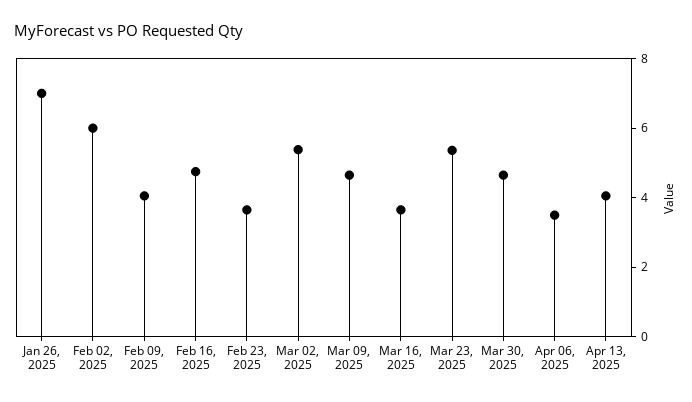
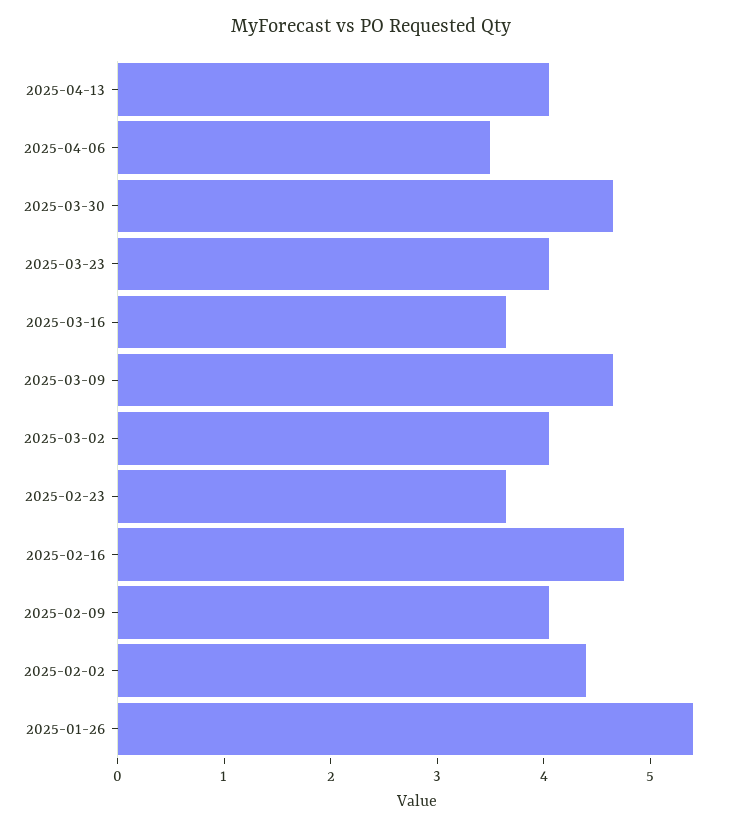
  {
-   "Jan 26, 2025": 7,
+   "Jan 26, 2025": 5.4,
-   "Feb 02, 2025": 6,
+   "Feb 02, 2025": 4.4,
    "Feb 09, 2025": 4,
    "Feb 16, 2025": 4.8,
    "Feb 23, 2025": 3.6,
-   "Mar 02, 2025": 5.5,
+   "Mar 02, 2025": 4,
    "Mar 09, 2025": 4.6,
    "Mar 16, 2025": 3.6,
-   "Mar 23, 2025": 5.5,
+   "Mar 23, 2025": 4,
    "Mar 30, 2025": 4.6,
    "Apr 06, 2025": 3.6,
    "Apr 13, 2025": 4
  }

